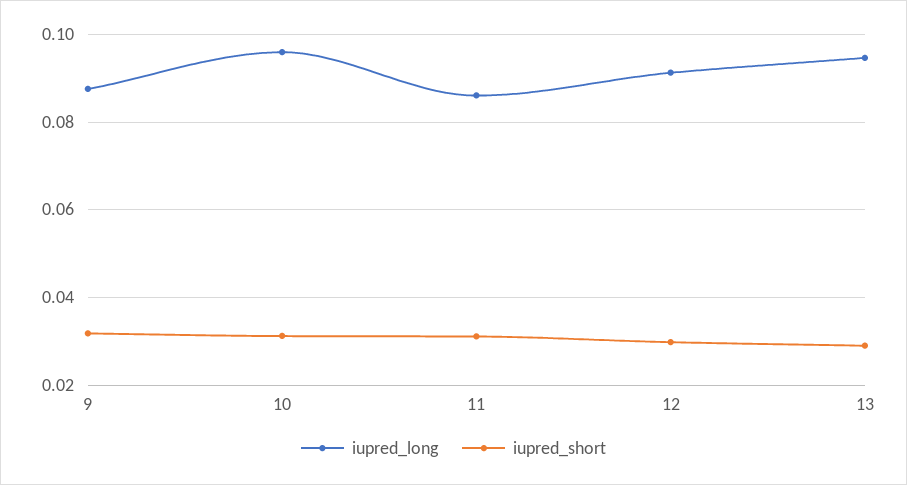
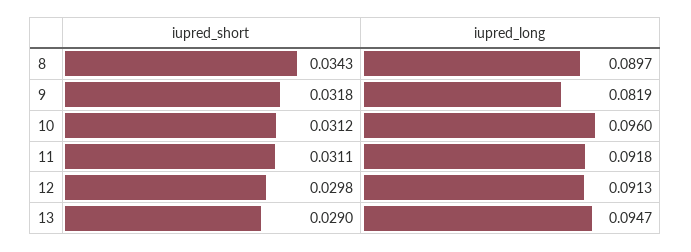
  {
    "iupred_long": {
-     "9": 0.088,
+     "9": 0.0819,
      "10": 0.096,
-     "11": 0.086,
+     "11": 0.0918,
      "12": 0.0913,
-     "13": 0.0947
+     "13": 0.0947,
+     "8": 0.0897
    },
    "iupred_short": {
      "9": 0.0318,
      "10": 0.0312,
      "11": 0.0311,
      "12": 0.0298,
-     "13": 0.029
+     "13": 0.029,
+     "8": 0.0343
    }
  }

